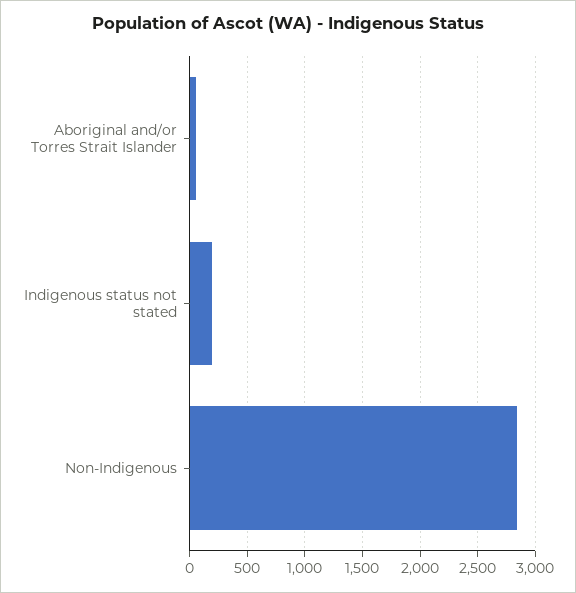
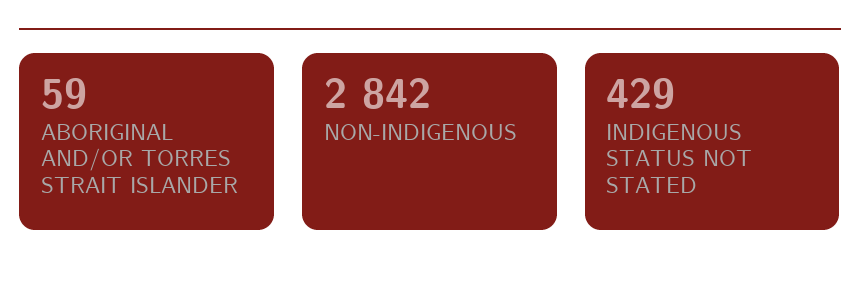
  {
    "Aboriginal and/or Torres Strait Islander": 59,
-   "Indigenous status not stated": 200,
+   "Indigenous status not stated": 429,
    "Non-Indigenous": 2842
  }

